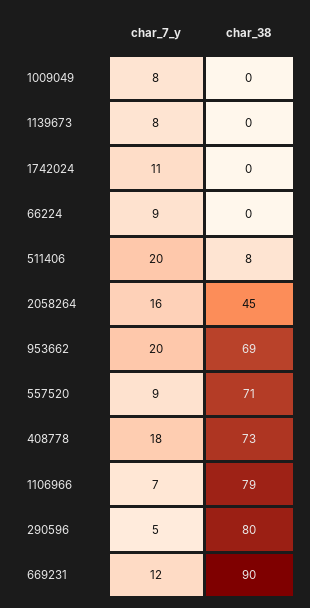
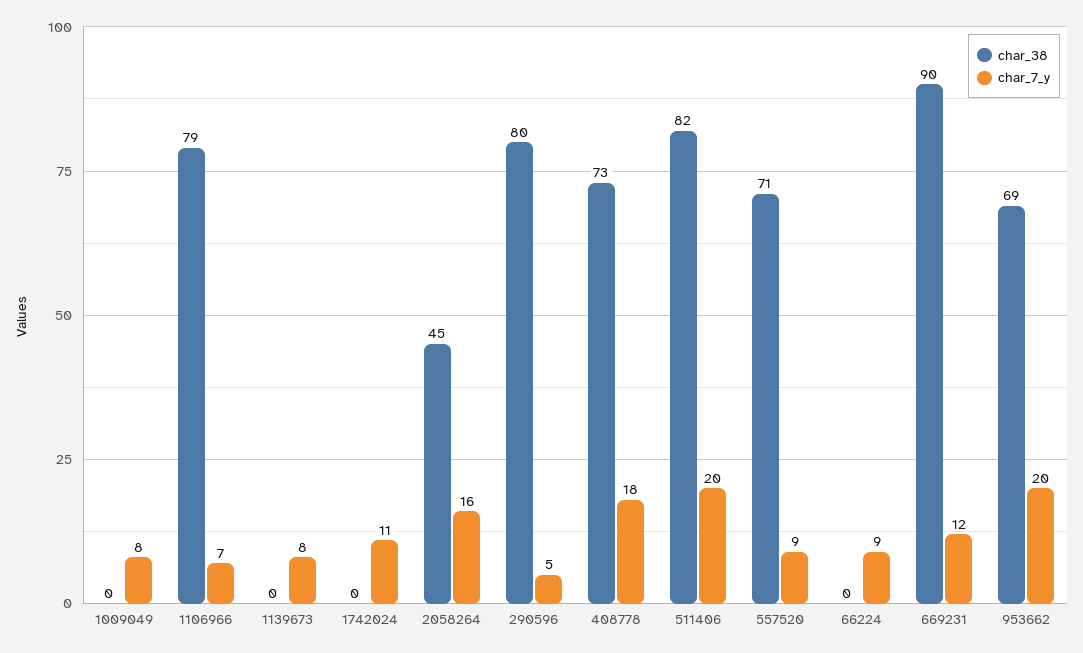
  {
    "char_7_y": {
      "1009049": 8,
      "1139673": 8,
      "1742024": 11,
      "66224": 9,
      "511406": 20,
      "2058264": 16,
      "953662": 20,
      "557520": 9,
      "408778": 18,
      "1106966": 7,
      "290596": 5,
      "669231": 12
    },
    "char_38": {
      "1009049": 0,
      "1139673": 0,
      "1742024": 0,
      "66224": 0,
-     "511406": 8,
+     "511406": 82,
      "2058264": 45,
      "953662": 69,
      "557520": 71,
      "408778": 73,
      "1106966": 79,
      "290596": 80,
      "669231": 90
    }
  }

